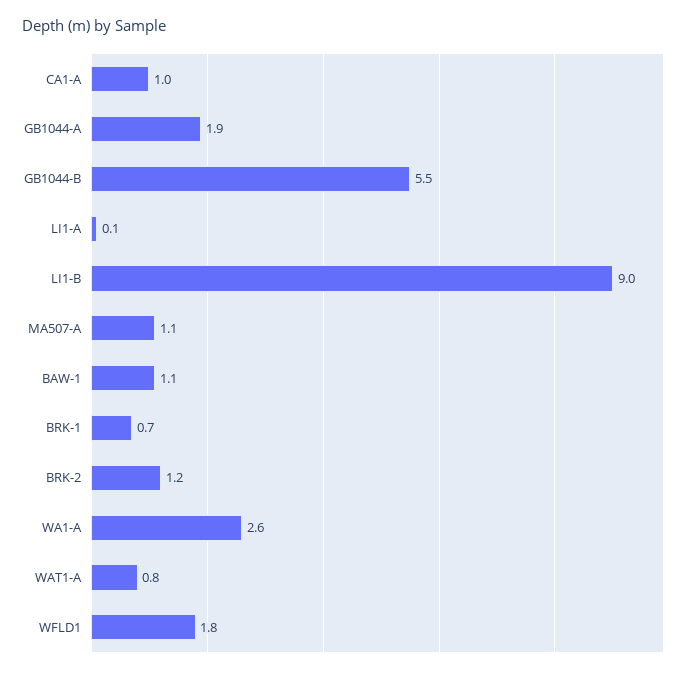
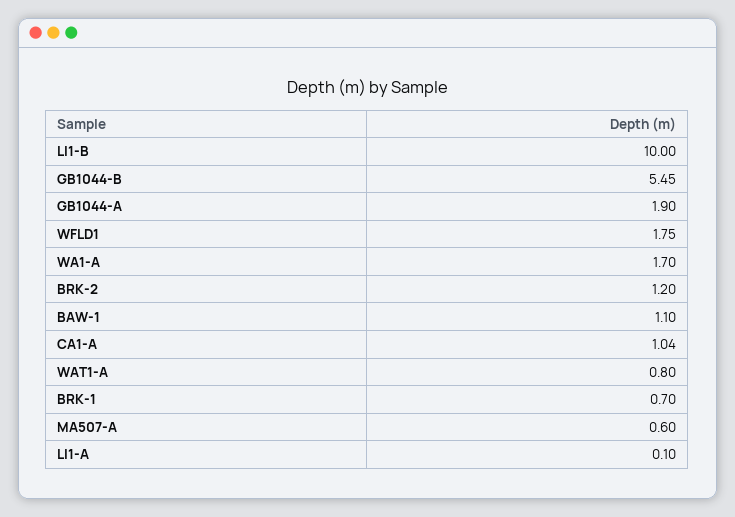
  {
    "CA1-A": 1.04,
    "GB1044-A": 1.9,
    "GB1044-B": 5.45,
    "LI1-A": 0.1,
-   "LI1-B": 9,
+   "LI1-B": 10,
-   "MA507-A": 1.1,
+   "MA507-A": 0.6,
    "BAW-1": 1.1,
    "BRK-1": 0.7,
    "BRK-2": 1.2,
-   "WA1-A": 2.6,
+   "WA1-A": 1.7,
    "WAT1-A": 0.8,
    "WFLD1": 1.75
  }

